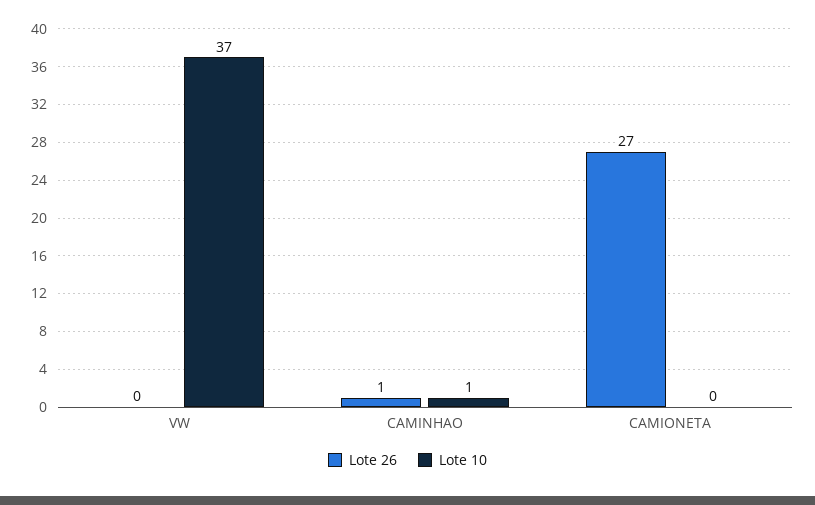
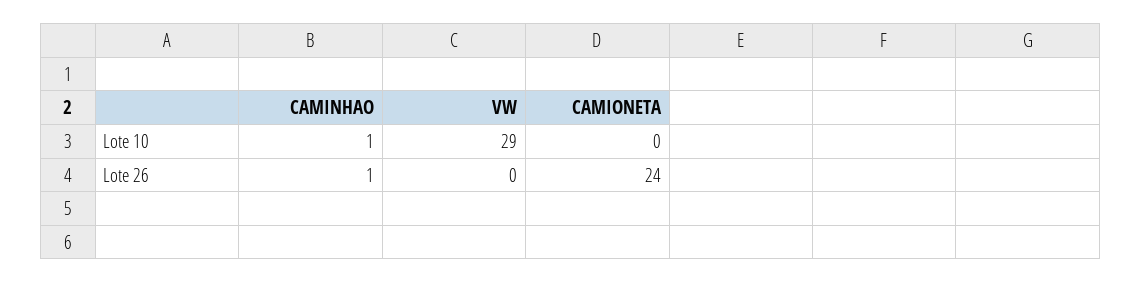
  {
    "Lote 26": {
      "VW": 0,
      "CAMINHAO": 1,
-     "CAMIONETA": 27
+     "CAMIONETA": 24
    },
    "Lote 10": {
-     "VW": 37,
+     "VW": 29,
      "CAMINHAO": 1,
      "CAMIONETA": 0
    }
  }

